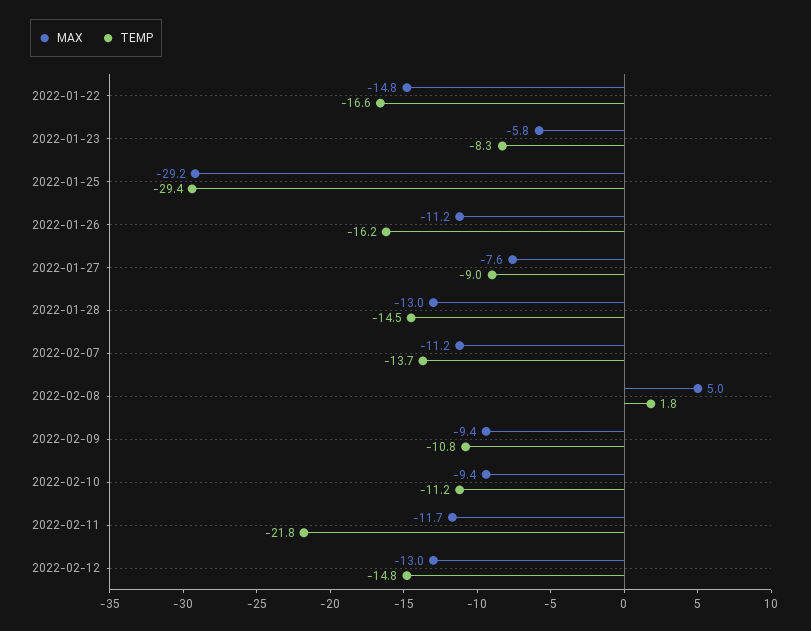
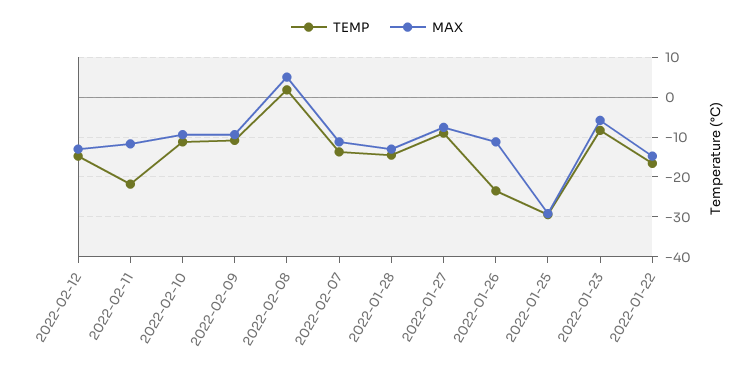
  {
    "MAX": {
      "2022-01-22": -14.8,
      "2022-01-23": -5.8,
      "2022-01-25": -29.2,
      "2022-01-26": -11.2,
      "2022-01-27": -7.6,
      "2022-01-28": -13,
      "2022-02-07": -11.2,
      "2022-02-08": 5,
      "2022-02-09": -9.4,
      "2022-02-10": -9.4,
      "2022-02-11": -11.7,
      "2022-02-12": -13
    },
    "TEMP": {
      "2022-01-22": -16.6,
      "2022-01-23": -8.3,
      "2022-01-25": -29.4,
-     "2022-01-26": -16.2,
+     "2022-01-26": -24,
      "2022-01-27": -9,
      "2022-01-28": -14.5,
      "2022-02-07": -13.7,
      "2022-02-08": 1.8,
      "2022-02-09": -10.8,
      "2022-02-10": -11.2,
      "2022-02-11": -21.8,
      "2022-02-12": -14.8
    }
  }

